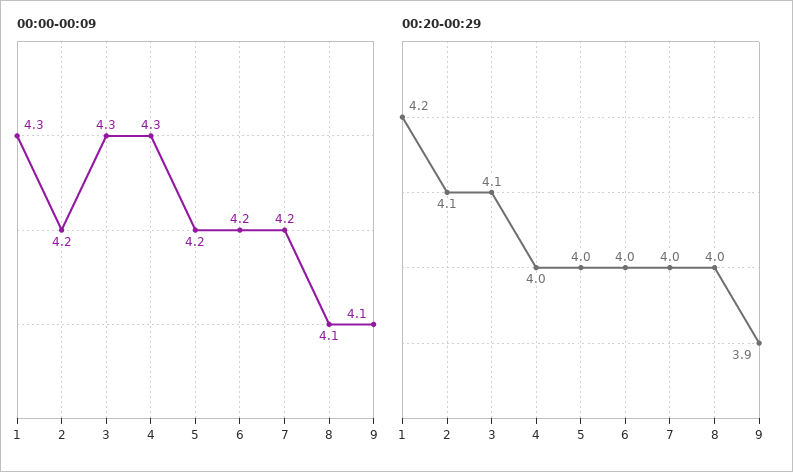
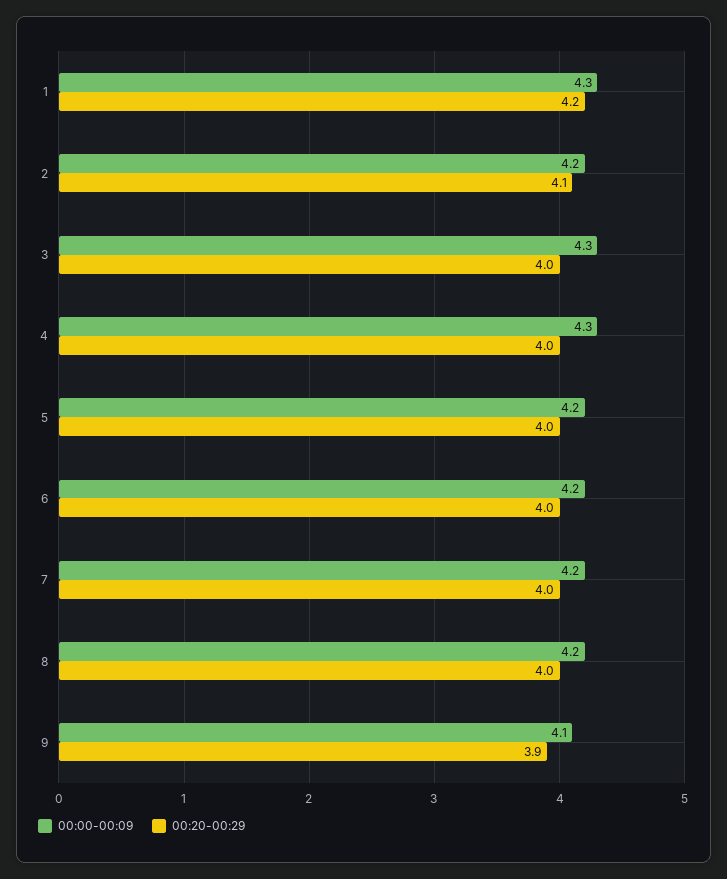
  {
    "00:00-00:09": {
      "1": 4.3,
      "2": 4.2,
      "3": 4.3,
      "4": 4.3,
      "5": 4.2,
      "6": 4.2,
      "7": 4.2,
-     "8": 4.1,
+     "8": 4.2,
      "9": 4.1
    },
    "00:20-00:29": {
      "1": 4.2,
      "2": 4.1,
-     "3": 4.1,
+     "3": 4,
      "4": 4,
      "5": 4,
      "6": 4,
      "7": 4,
      "8": 4,
      "9": 3.9
    }
  }

